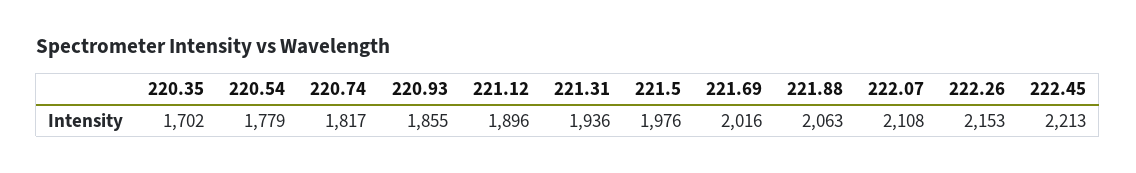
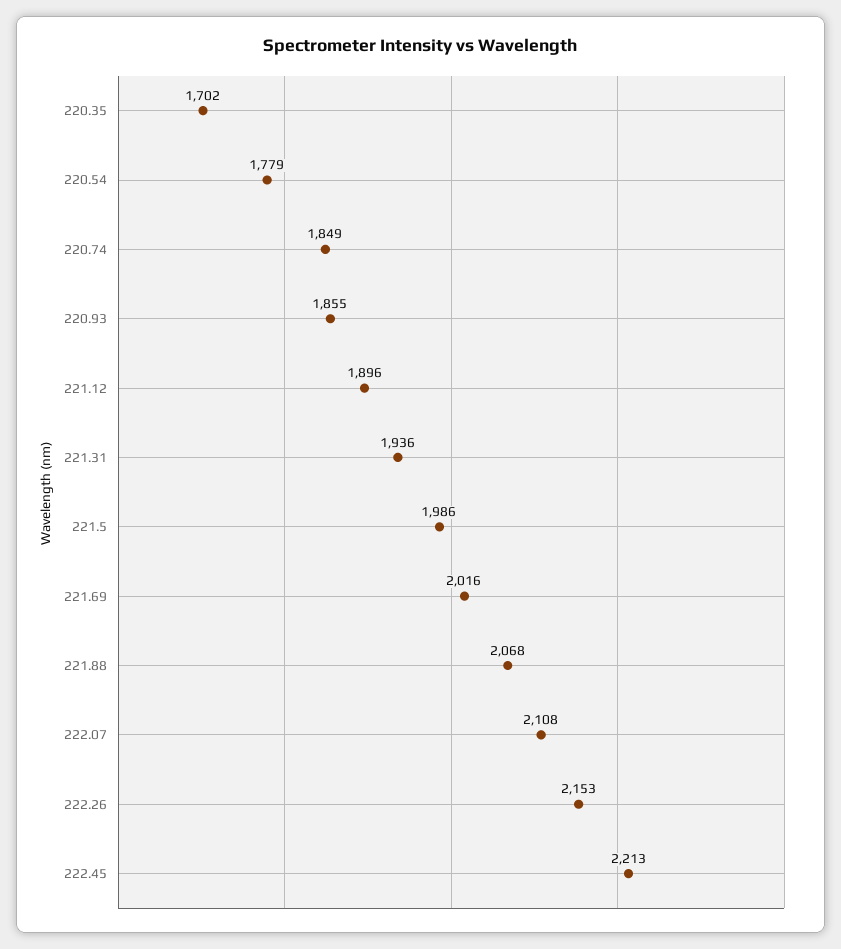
  {
    "220.35": 1702,
    "220.54": 1779,
-   "220.74": 1817,
+   "220.74": 1849,
    "220.93": 1855,
    "221.12": 1896,
    "221.31": 1936,
-   "221.5": 1976,
+   "221.5": 1986,
    "221.69": 2016,
-   "221.88": 2063,
+   "221.88": 2068,
    "222.07": 2108,
    "222.26": 2153,
    "222.45": 2213
  }

